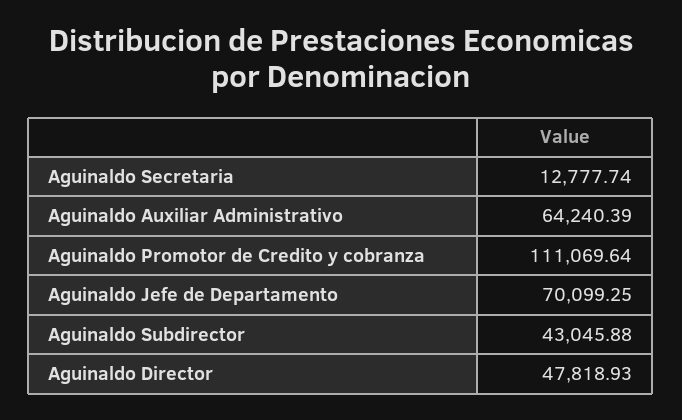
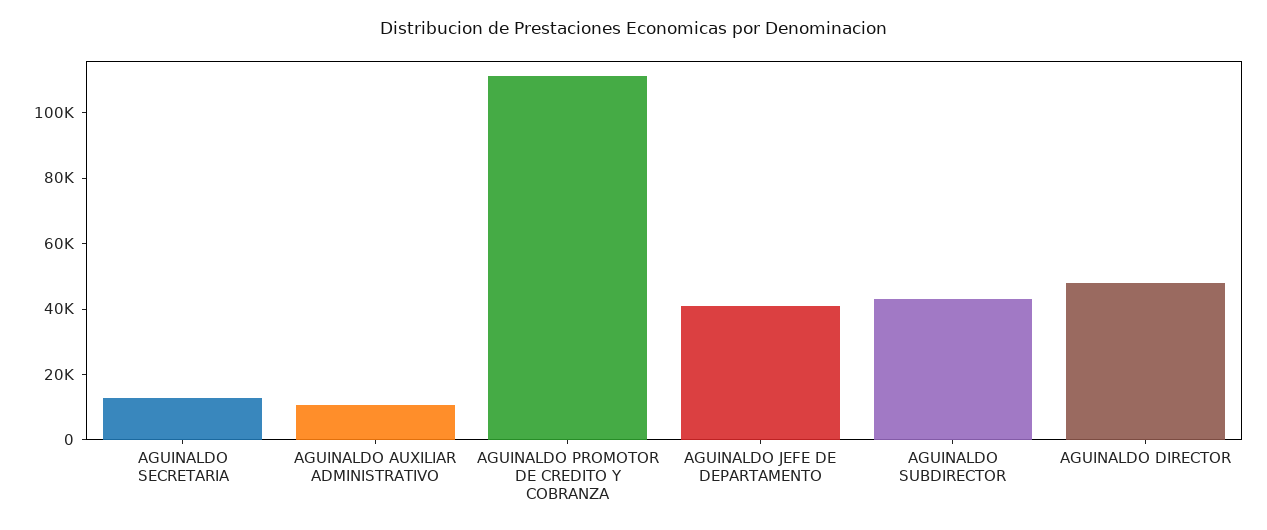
  {
    "Aguinaldo Secretaria": 12777.74,
-   "Aguinaldo Auxiliar Administrativo": 64240.39,
+   "Aguinaldo Auxiliar Administrativo": 10000,
    "Aguinaldo Promotor de Credito y cobranza": 111069.64,
-   "Aguinaldo Jefe de Departamento": 70099.25,
+   "Aguinaldo Jefe de Departamento": 40000,
    "Aguinaldo Subdirector": 43045.88,
    "Aguinaldo Director": 47818.93
  }

